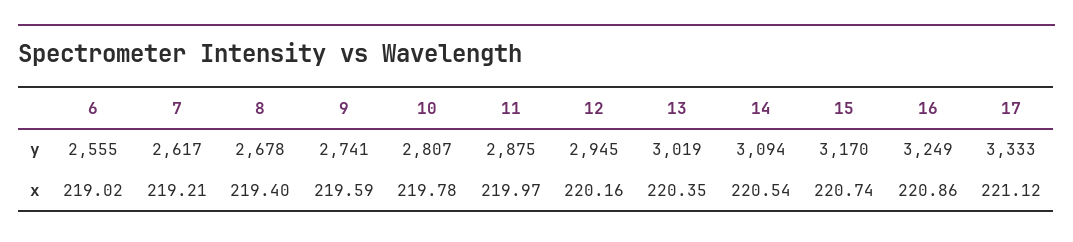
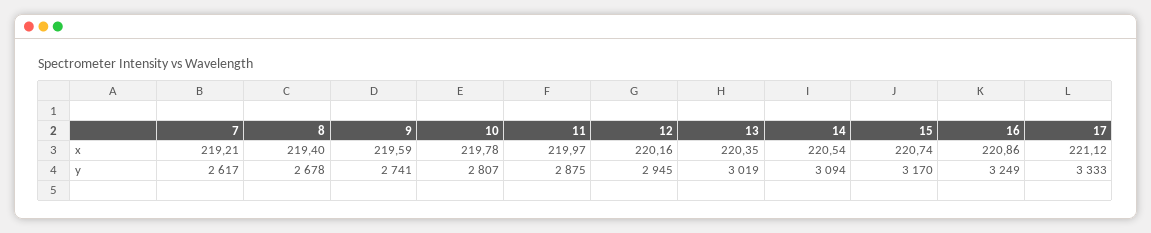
  {
-   "6": {
-     "y": 2555,
-     "x": 219.02
-   },
    "7": {
      "y": 2617,
      "x": 219.21
    },
    "8": {
      "y": 2678,
      "x": 219.4
    },
    "9": {
      "y": 2741,
      "x": 219.59
    },
    "10": {
      "y": 2807,
      "x": 219.78
    },
    "11": {
      "y": 2875,
      "x": 219.97
    },
    "12": {
      "y": 2945,
      "x": 220.16
    },
    "13": {
      "y": 3019,
      "x": 220.35
    },
    "14": {
      "y": 3094,
      "x": 220.54
    },
    "15": {
      "y": 3170,
      "x": 220.74
    },
    "16": {
      "y": 3249,
      "x": 220.86
    },
    "17": {
      "y": 3333,
      "x": 221.12
    }
  }

